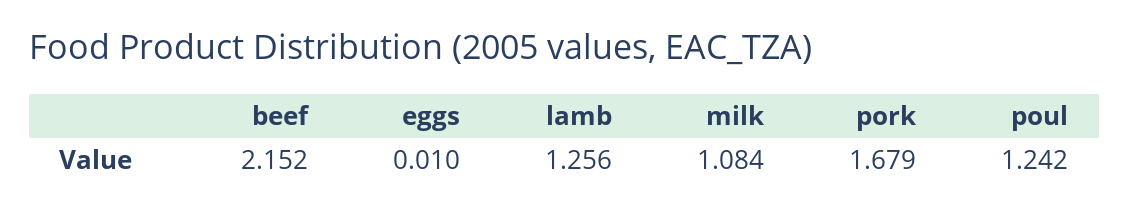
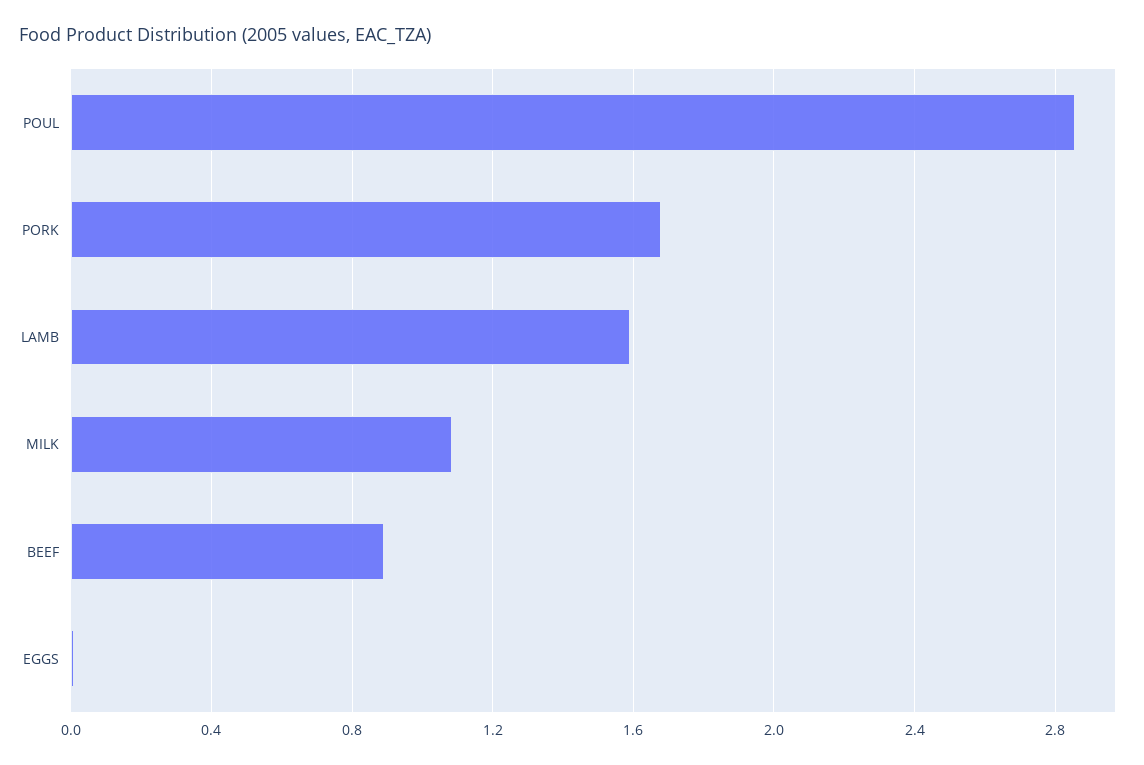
  {
-   "beef": 2.152,
+   "beef": 0.9,
    "eggs": 0.01,
-   "lamb": 1.256,
+   "lamb": 1.6,
    "milk": 1.084,
    "pork": 1.679,
-   "poul": 1.242
+   "poul": 2.85
  }

